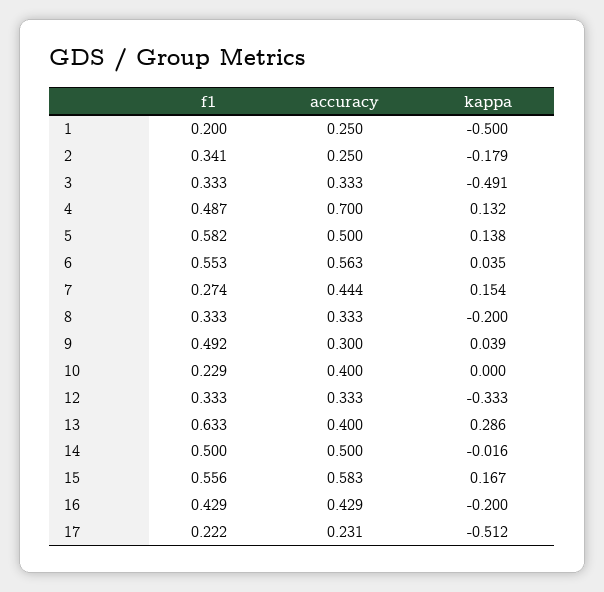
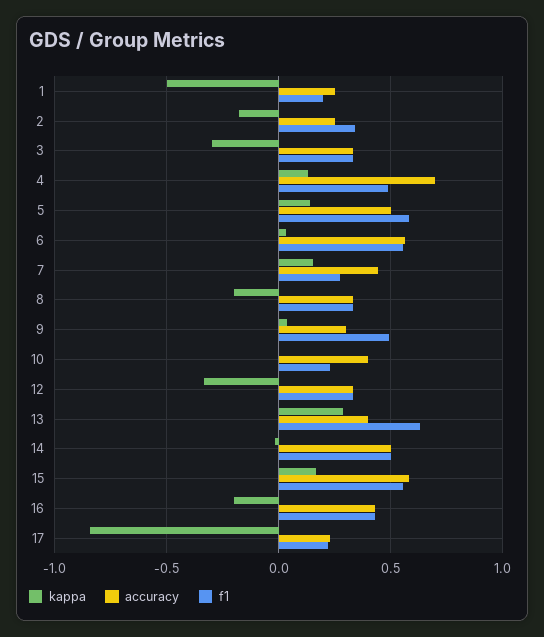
  {
    "f1": {
      "1": 0.2,
      "2": 0.341,
      "3": 0.333,
      "4": 0.487,
      "5": 0.582,
      "6": 0.553,
      "7": 0.274,
      "8": 0.333,
      "9": 0.492,
      "10": 0.229,
      "12": 0.333,
      "13": 0.633,
      "14": 0.5,
      "15": 0.556,
      "16": 0.429,
      "17": 0.222
    },
    "accuracy": {
      "1": 0.25,
      "2": 0.25,
      "3": 0.333,
      "4": 0.7,
      "5": 0.5,
      "6": 0.563,
      "7": 0.444,
      "8": 0.333,
      "9": 0.3,
      "10": 0.4,
      "12": 0.333,
      "13": 0.4,
      "14": 0.5,
      "15": 0.583,
      "16": 0.429,
      "17": 0.231
    },
    "kappa": {
      "1": -0.5,
      "2": -0.179,
-     "3": -0.491,
+     "3": -0.3,
      "4": 0.132,
      "5": 0.138,
      "6": 0.035,
      "7": 0.154,
      "8": -0.2,
      "9": 0.039,
      "10": 0,
      "12": -0.333,
      "13": 0.286,
      "14": -0.016,
      "15": 0.167,
      "16": -0.2,
-     "17": -0.512
+     "17": -0.85
    }
  }

